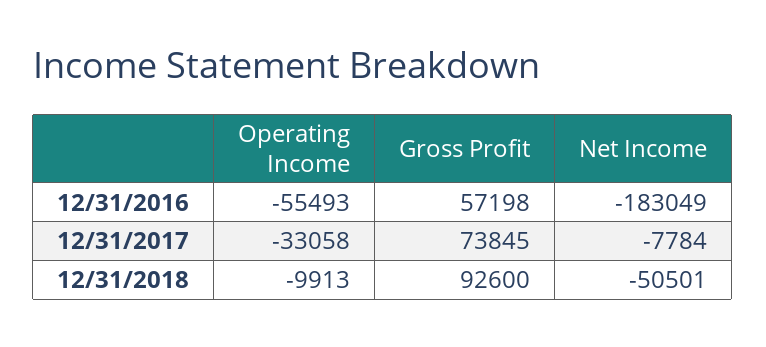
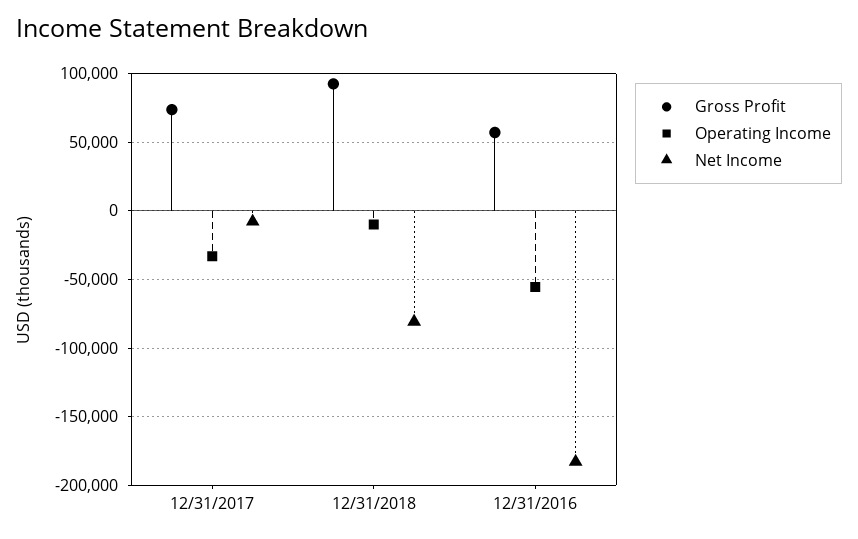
  {
    "Operating Income": {
      "12/31/2016": -55493,
      "12/31/2017": -33058,
      "12/31/2018": -9913
    },
    "Gross Profit": {
      "12/31/2016": 57198,
      "12/31/2017": 73845,
      "12/31/2018": 92600
    },
    "Net Income": {
      "12/31/2016": -183049,
      "12/31/2017": -7784,
-     "12/31/2018": -50501
+     "12/31/2018": -80000
    }
  }

